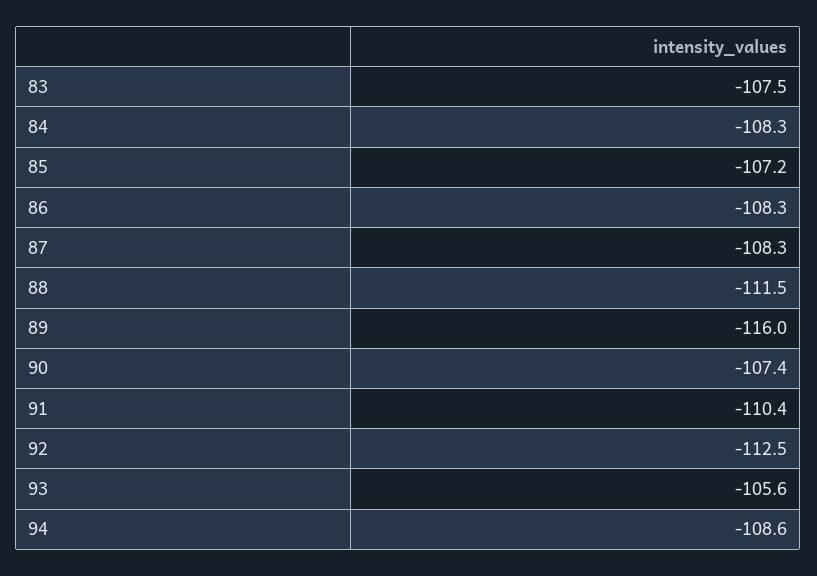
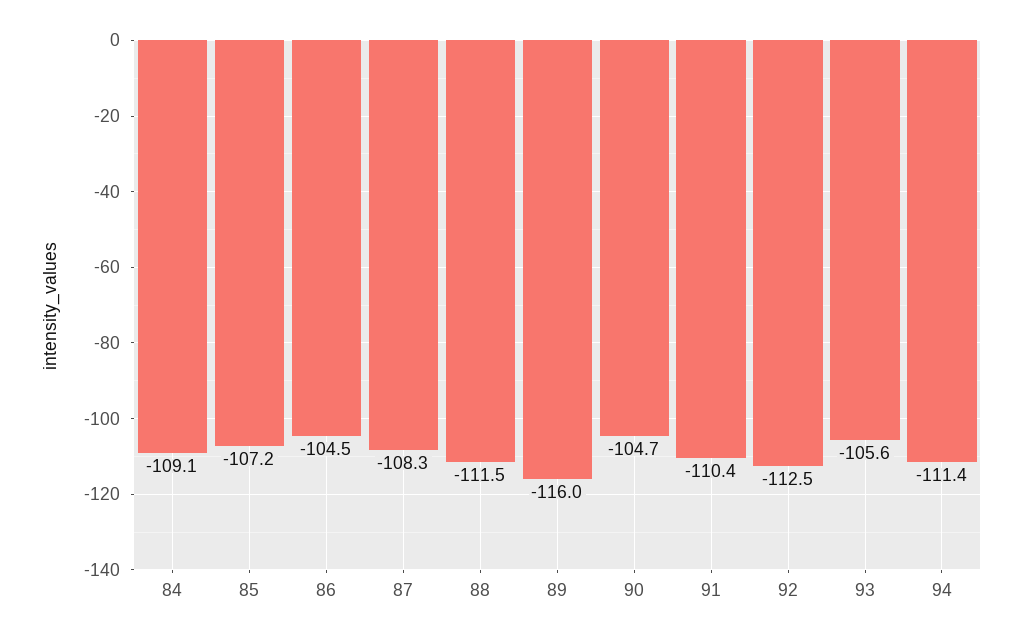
  {
-   "83": -107.5,
-   "84": -108.3,
+   "84": -109.1,
    "85": -107.2,
-   "86": -108.3,
+   "86": -104.5,
    "87": -108.3,
    "88": -111.5,
    "89": -116,
-   "90": -107.4,
+   "90": -104.7,
    "91": -110.4,
    "92": -112.5,
    "93": -105.6,
-   "94": -108.6
+   "94": -111.4
  }

